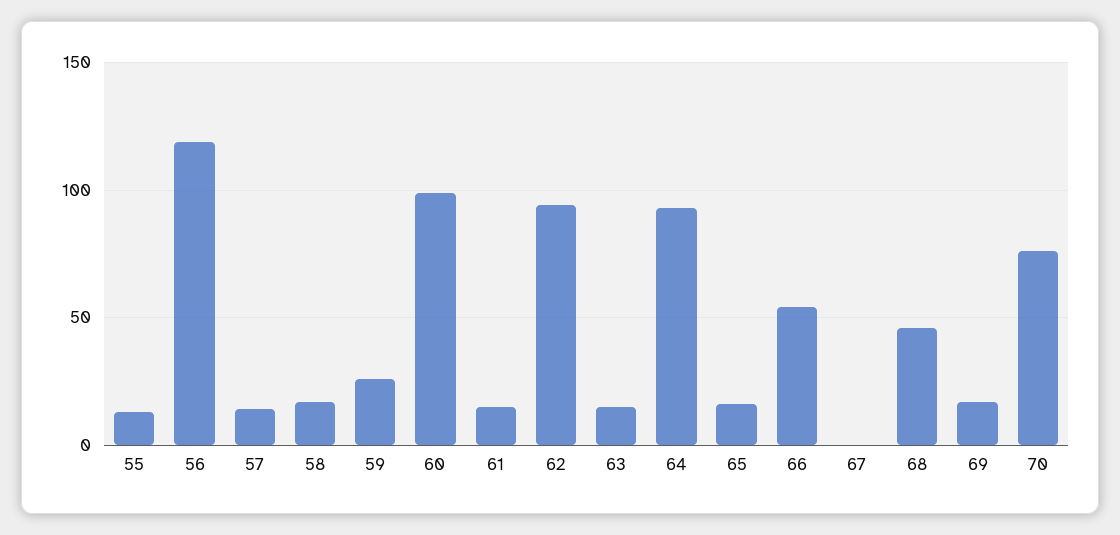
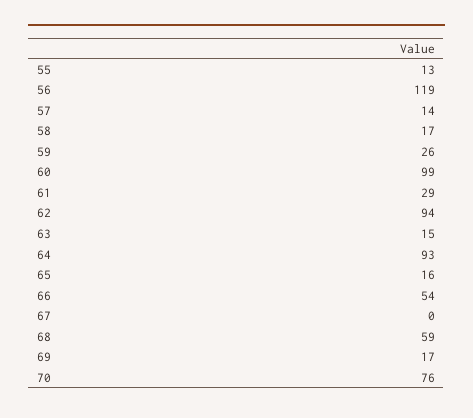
  {
    "55": 13,
    "56": 119,
    "57": 14,
    "58": 17,
    "59": 26,
    "60": 99,
-   "61": 15,
+   "61": 29,
    "62": 94,
    "63": 15,
    "64": 93,
    "65": 16,
    "66": 54,
    "67": 0,
-   "68": 45,
+   "68": 59,
    "69": 17,
    "70": 76
  }

